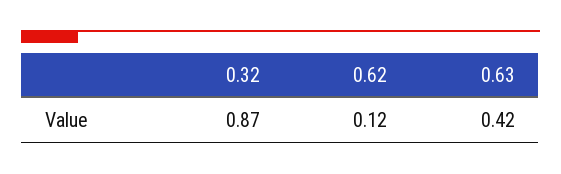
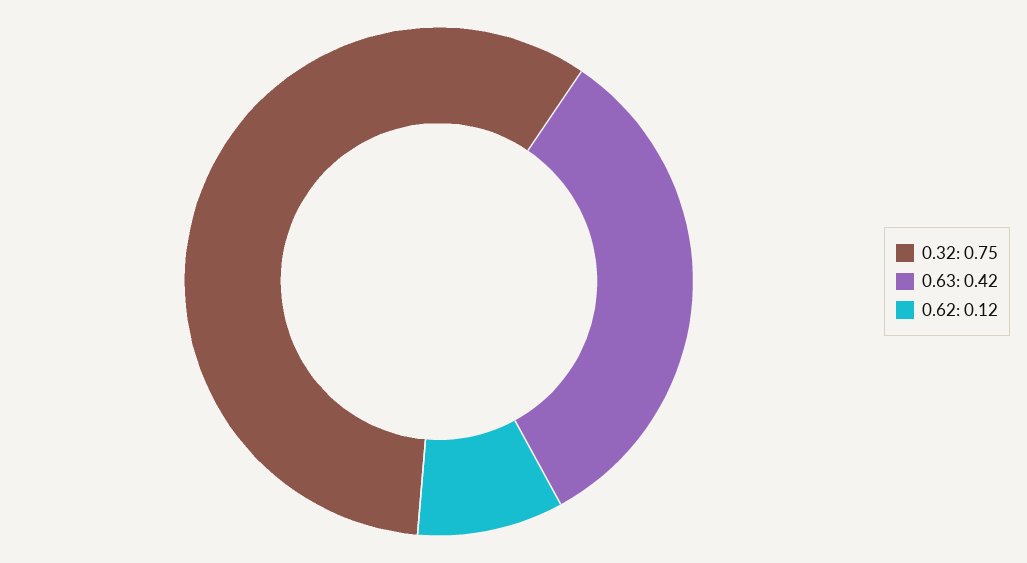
  {
-   "0.32": 0.87,
+   "0.32": 0.75,
    "0.62": 0.12,
    "0.63": 0.42
  }

